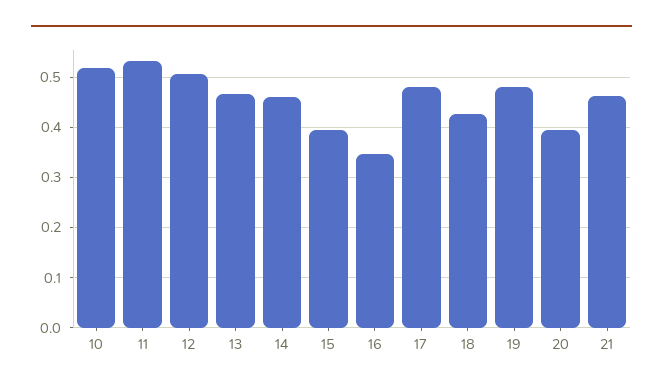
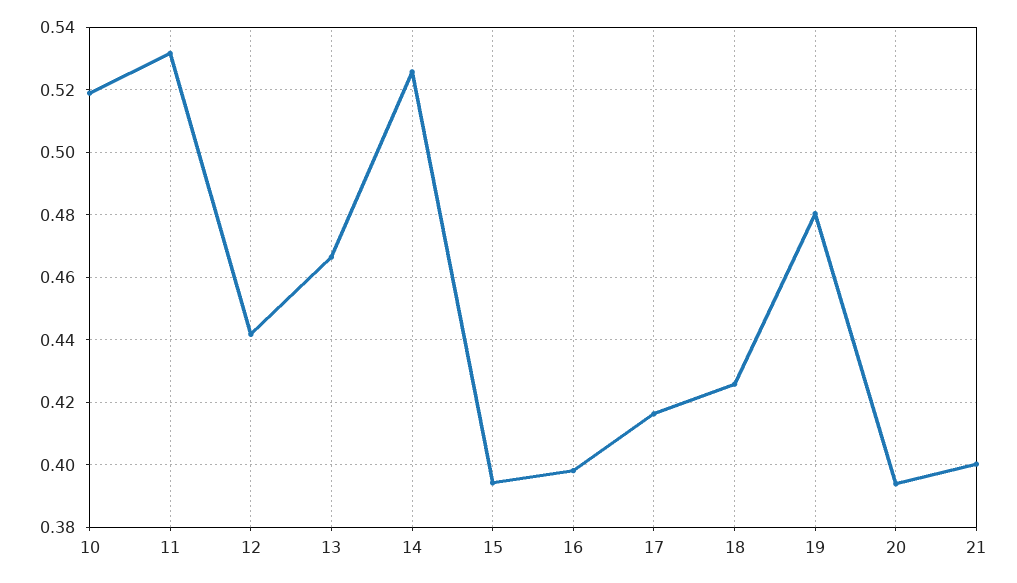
  {
    "10": 0.52,
    "11": 0.532,
-   "12": 0.5,
+   "12": 0.442,
    "13": 0.466,
-   "14": 0.46,
+   "14": 0.526,
    "15": 0.394,
-   "16": 0.34,
+   "16": 0.398,
-   "17": 0.48,
+   "17": 0.416,
    "18": 0.426,
    "19": 0.48,
    "20": 0.394,
-   "21": 0.46
+   "21": 0.4
  }

